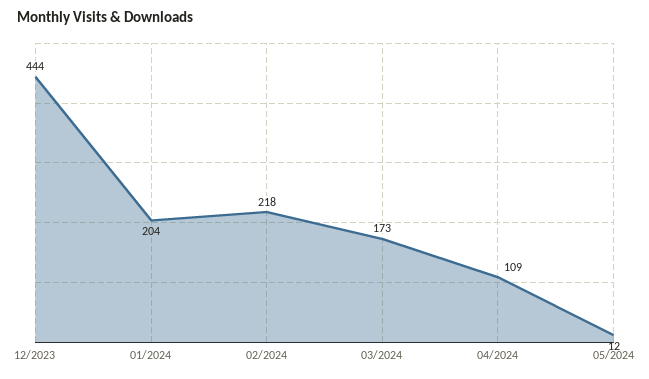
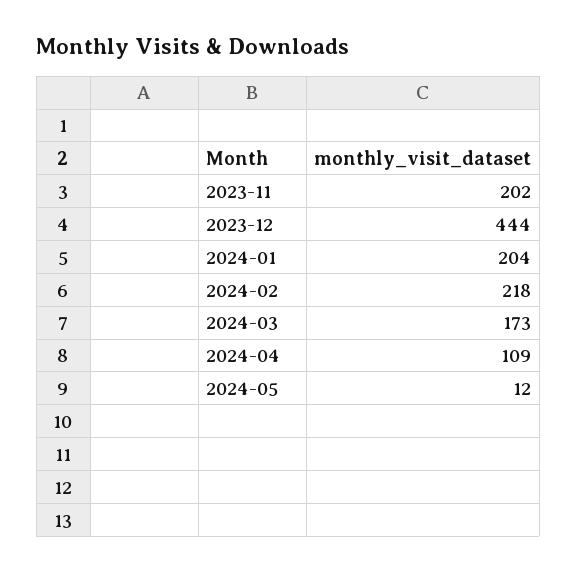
  {
    "12/2023": 444,
    "01/2024": 204,
    "02/2024": 218,
    "03/2024": 173,
    "04/2024": 109,
-   "05/2024": 12
+   "05/2024": 12,
+   "2023-11": 202
  }

